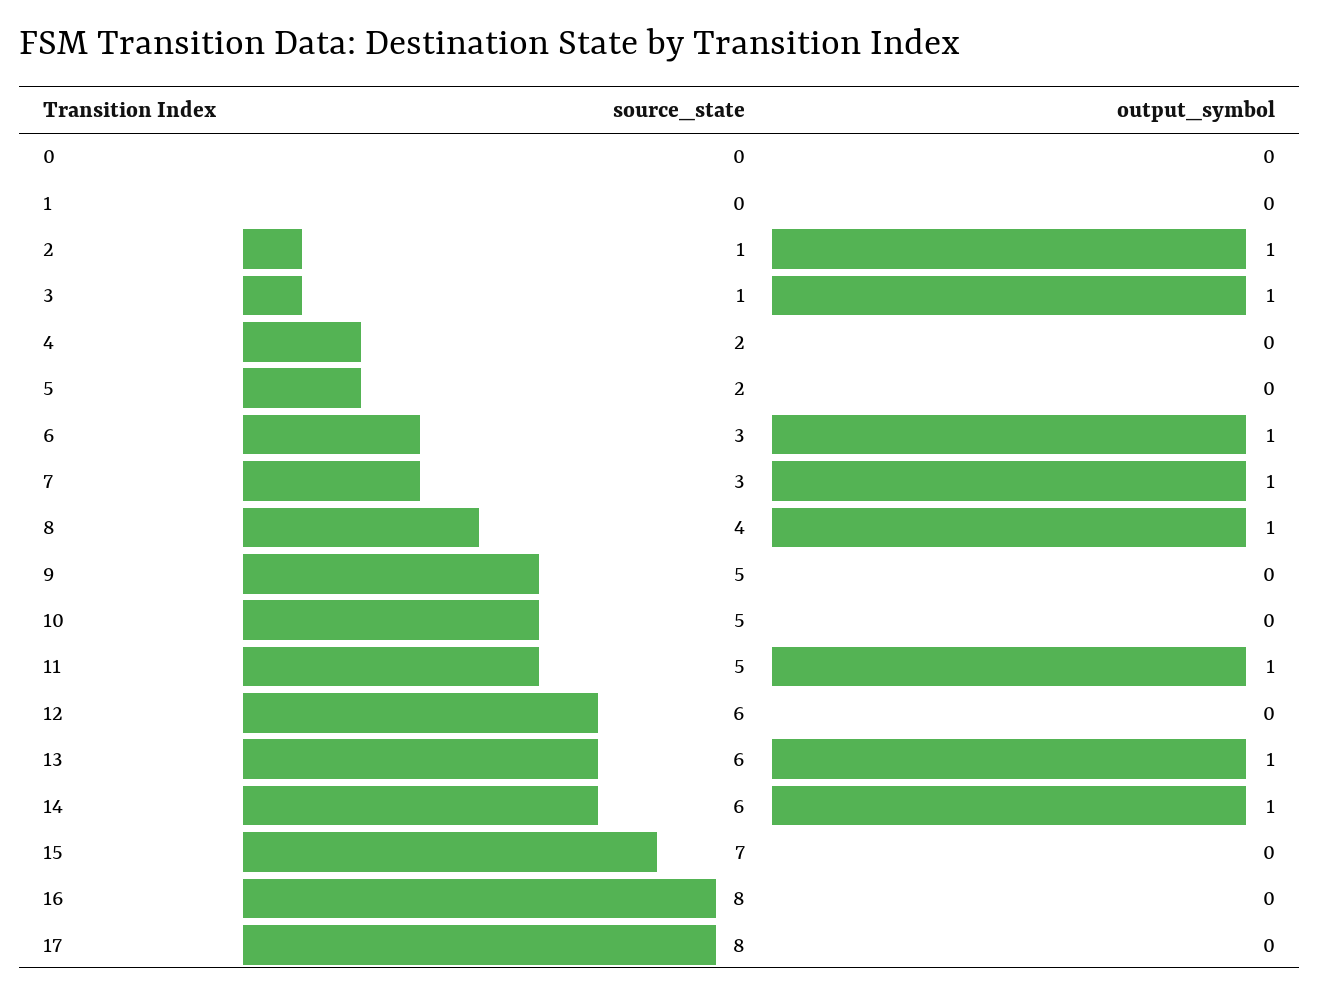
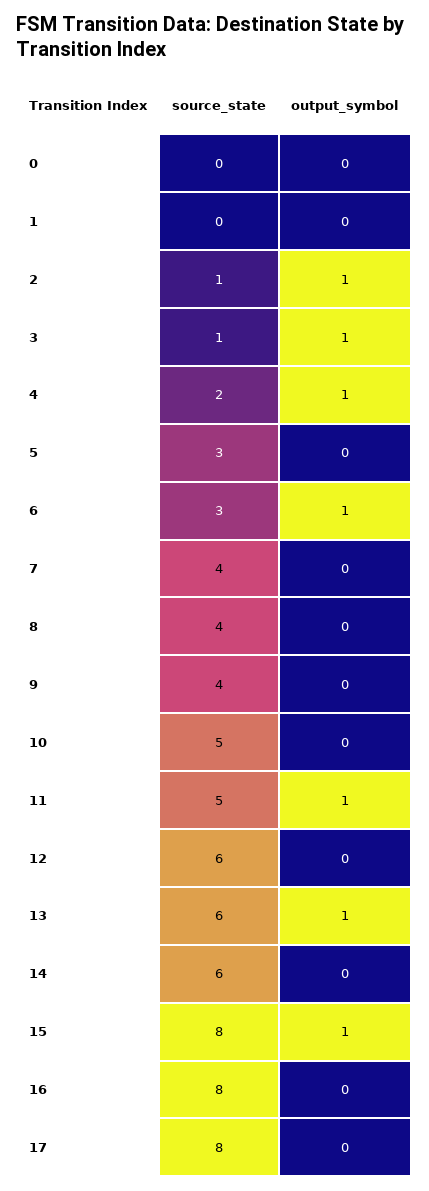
  {
    "source_state": {
      "0": 0,
      "1": 0,
      "2": 1,
      "3": 1,
      "4": 2,
-     "5": 2,
+     "5": 3,
      "6": 3,
-     "7": 3,
+     "7": 4,
      "8": 4,
-     "9": 5,
+     "9": 4,
      "10": 5,
      "11": 5,
      "12": 6,
      "13": 6,
      "14": 6,
-     "15": 7,
+     "15": 8,
      "16": 8,
      "17": 8
    },
    "output_symbol": {
      "0": 0,
      "1": 0,
      "2": 1,
      "3": 1,
-     "4": 0,
+     "4": 1,
      "5": 0,
      "6": 1,
-     "7": 1,
+     "7": 0,
-     "8": 1,
+     "8": 0,
      "9": 0,
      "10": 0,
      "11": 1,
      "12": 0,
      "13": 1,
-     "14": 1,
+     "14": 0,
-     "15": 0,
+     "15": 1,
      "16": 0,
      "17": 0
    }
  }

